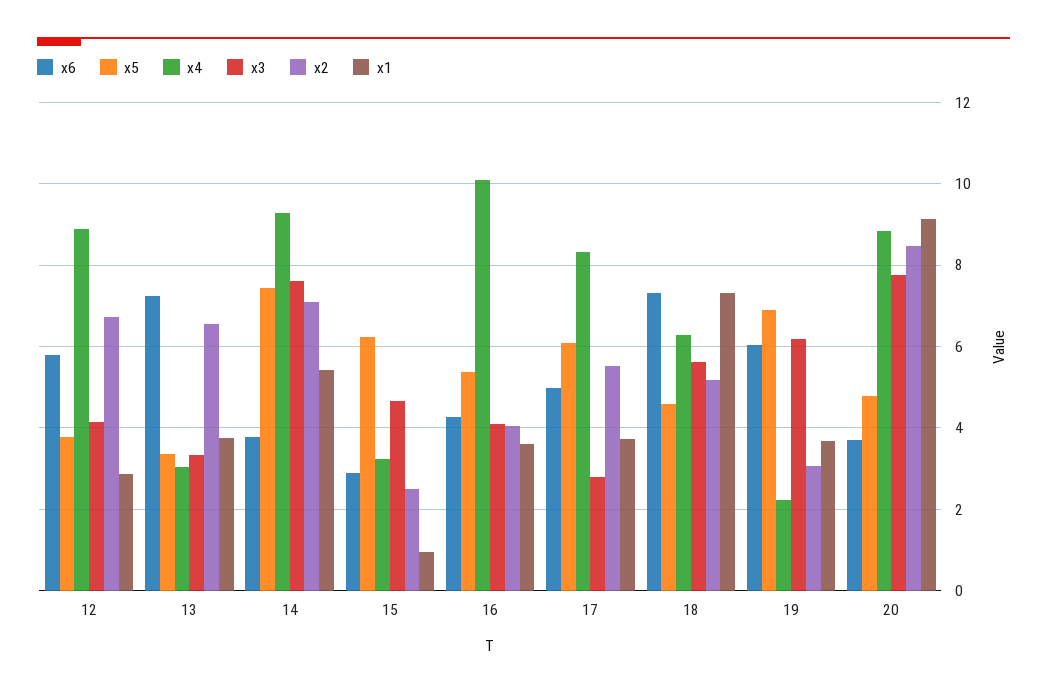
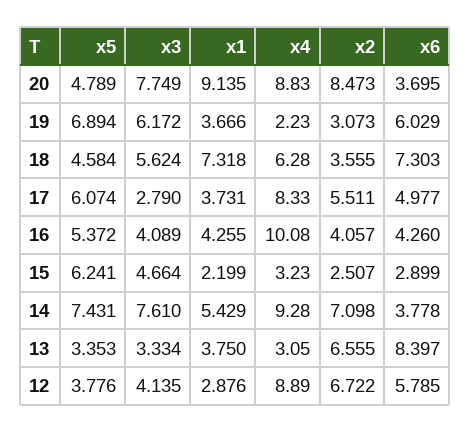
  {
    "x6": {
      "12": 5.785,
-     "13": 7.2,
+     "13": 8.397,
      "14": 3.778,
      "15": 2.899,
      "16": 4.26,
      "17": 4.977,
      "18": 7.303,
      "19": 6.029,
      "20": 3.695
    },
    "x5": {
      "12": 3.776,
      "13": 3.353,
      "14": 7.431,
      "15": 6.241,
      "16": 5.372,
      "17": 6.074,
      "18": 4.584,
      "19": 6.894,
      "20": 4.789
    },
    "x4": {
      "12": 8.89,
      "13": 3.05,
      "14": 9.28,
      "15": 3.23,
      "16": 10.08,
      "17": 8.33,
      "18": 6.28,
      "19": 2.23,
      "20": 8.83
    },
    "x3": {
      "12": 4.135,
      "13": 3.334,
      "14": 7.61,
      "15": 4.664,
      "16": 4.089,
      "17": 2.79,
      "18": 5.624,
      "19": 6.172,
      "20": 7.749
    },
    "x2": {
      "12": 6.722,
      "13": 6.555,
      "14": 7.098,
      "15": 2.507,
      "16": 4.057,
      "17": 5.511,
-     "18": 5.2,
+     "18": 3.555,
      "19": 3.073,
      "20": 8.473
    },
    "x1": {
      "12": 2.876,
      "13": 3.75,
      "14": 5.429,
-     "15": 1,
+     "15": 2.199,
-     "16": 3.6,
+     "16": 4.255,
      "17": 3.731,
      "18": 7.318,
      "19": 3.666,
      "20": 9.135
    }
  }

